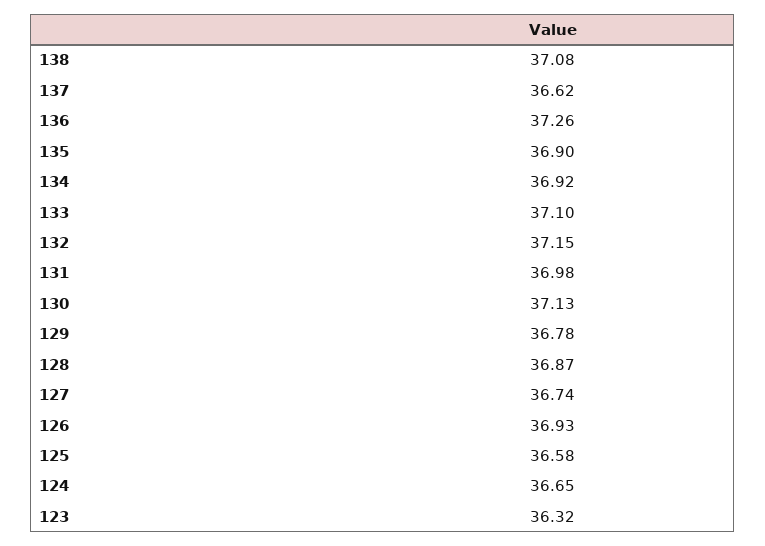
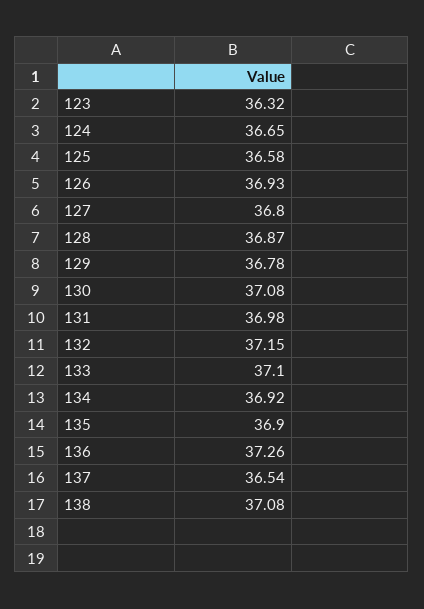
  {
    "138": 37.08,
-   "137": 36.62,
+   "137": 36.54,
    "136": 37.26,
    "135": 36.9,
    "134": 36.92,
    "133": 37.1,
    "132": 37.15,
    "131": 36.98,
-   "130": 37.13,
+   "130": 37.08,
    "129": 36.78,
    "128": 36.87,
-   "127": 36.74,
+   "127": 36.8,
    "126": 36.93,
    "125": 36.58,
    "124": 36.65,
    "123": 36.32
  }

